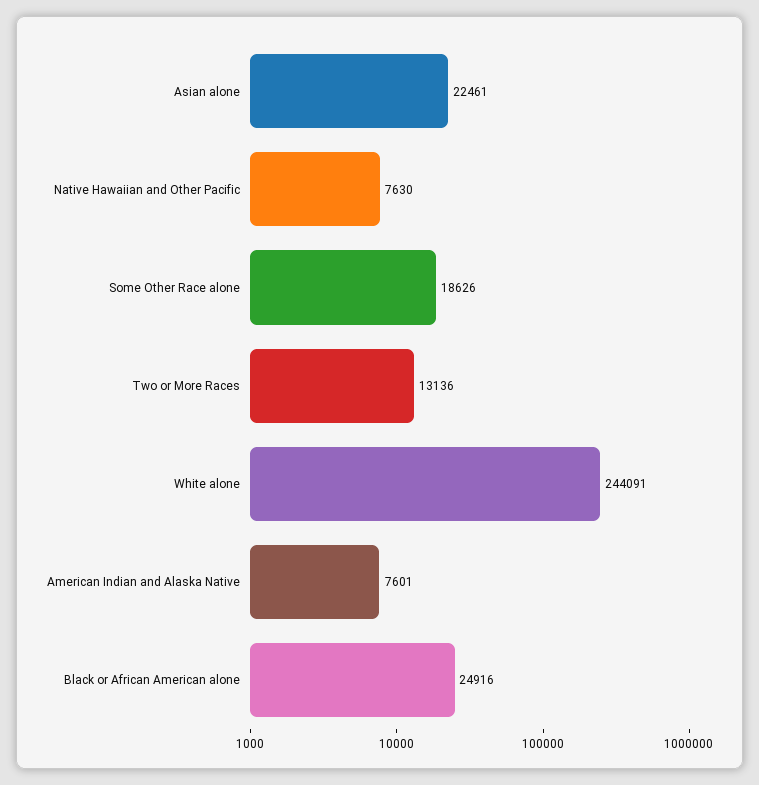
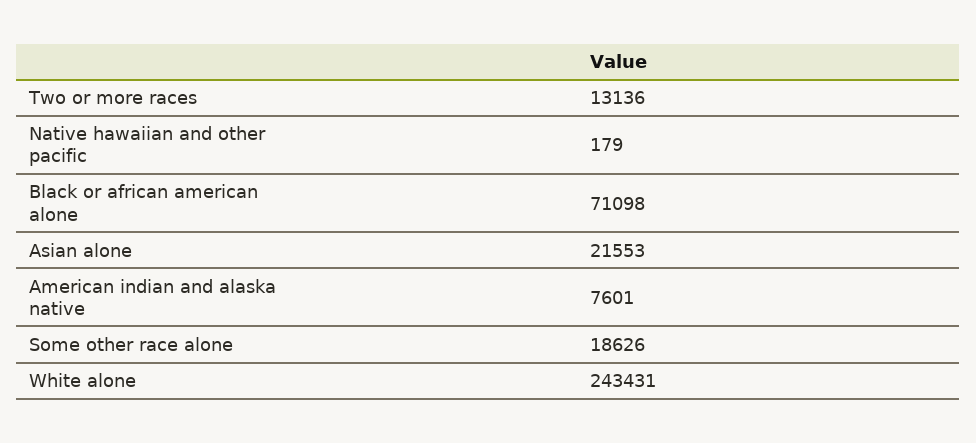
  {
-   "Asian alone": 22461,
+   "Asian alone": 21553,
-   "Native Hawaiian and Other Pacific": 7630,
+   "Native Hawaiian and Other Pacific": 179,
    "Some Other Race alone": 18626,
    "Two or More Races": 13136,
-   "White alone": 244091,
+   "White alone": 243431,
    "American Indian and Alaska Native": 7601,
-   "Black or African American alone": 24916
+   "Black or African American alone": 71098
  }

